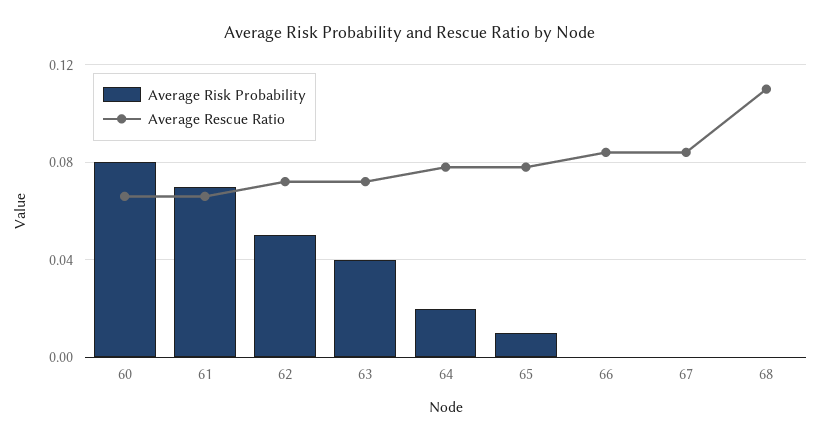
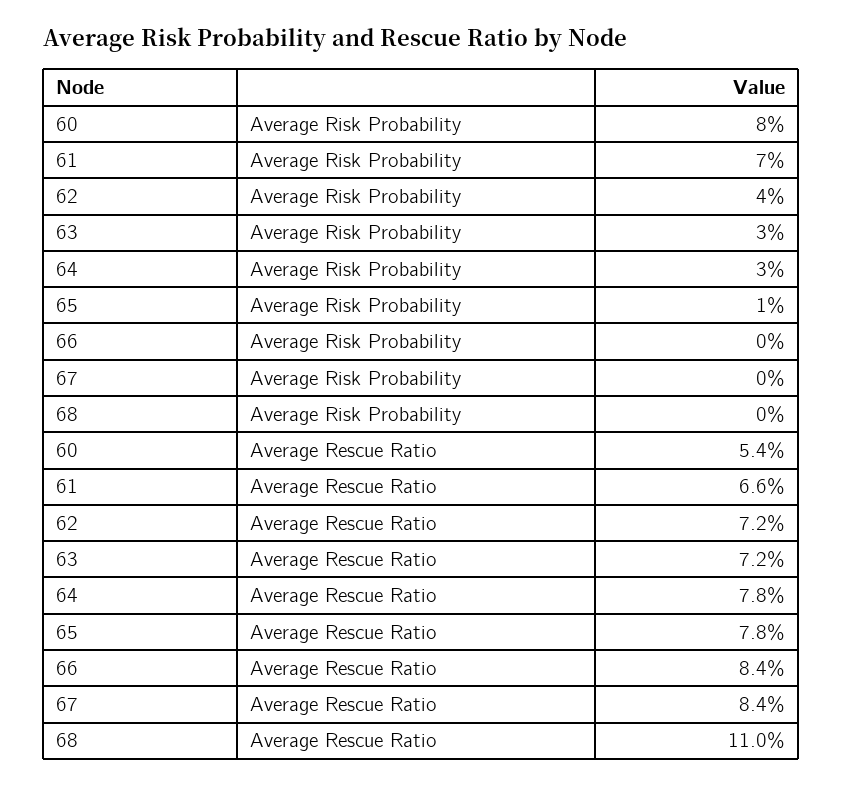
  {
    "Average Risk Probability": {
      "60": 0.08,
      "61": 0.07,
-     "62": 0.05,
+     "62": 0.04,
-     "63": 0.04,
+     "63": 0.03,
-     "64": 0.02,
+     "64": 0.03,
      "65": 0.01,
      "66": 0,
      "67": 0,
      "68": 0
    },
    "Average Rescue Ratio": {
-     "60": 0.065,
+     "60": 0.054,
      "61": 0.066,
      "62": 0.072,
      "63": 0.072,
      "64": 0.078,
      "65": 0.078,
      "66": 0.084,
      "67": 0.084,
      "68": 0.11
    }
  }

